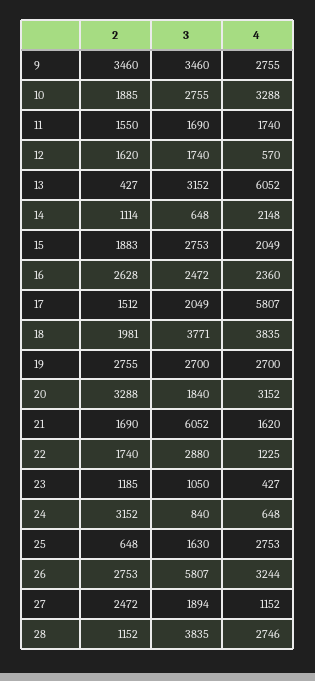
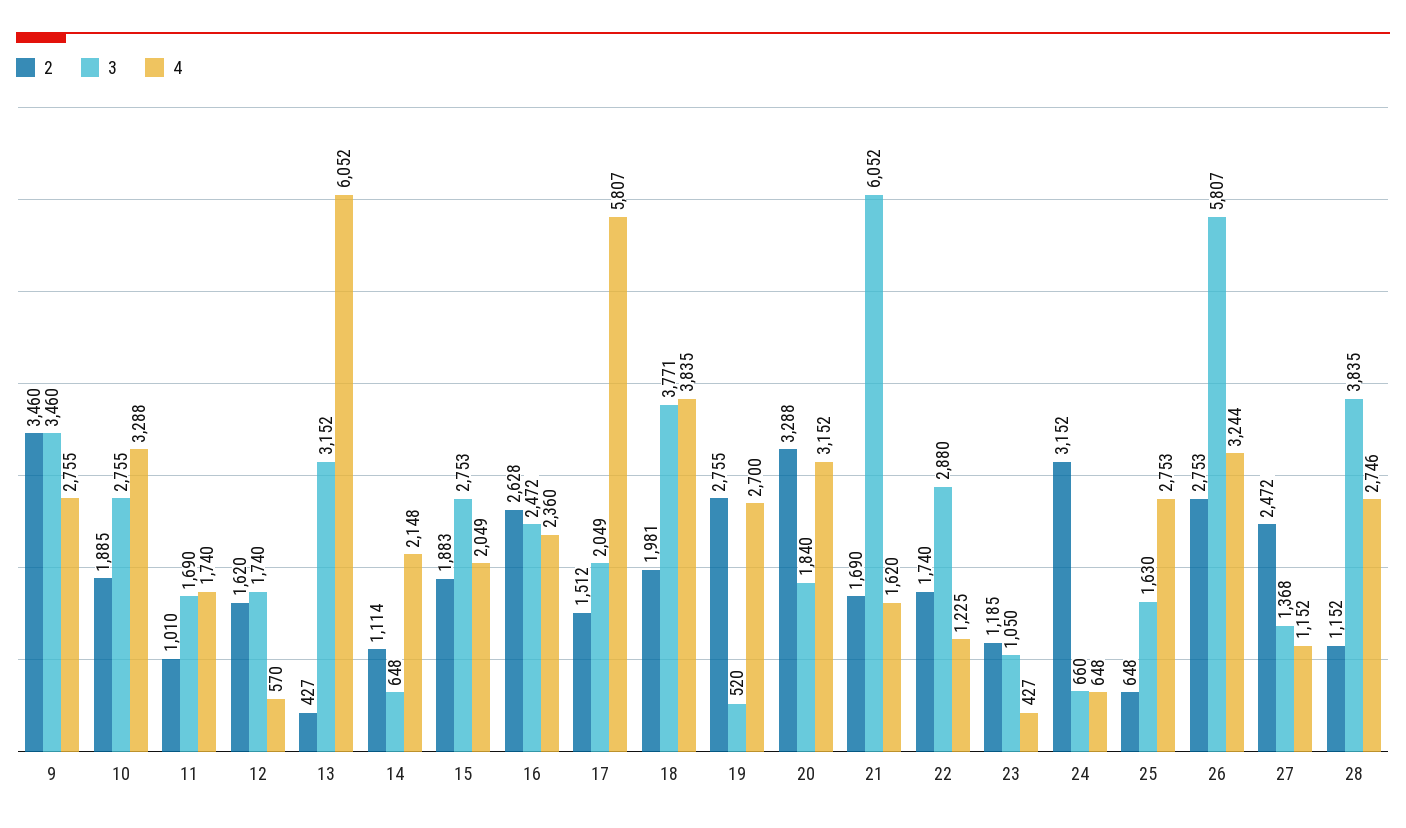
  {
    "2": {
      "9": 3460,
      "10": 1885,
-     "11": 1550,
+     "11": 1010,
      "12": 1620,
      "13": 427,
      "14": 1114,
      "15": 1883,
      "16": 2628,
      "17": 1512,
      "18": 1981,
      "19": 2755,
      "20": 3288,
      "21": 1690,
      "22": 1740,
      "23": 1185,
      "24": 3152,
      "25": 648,
      "26": 2753,
      "27": 2472,
      "28": 1152
    },
    "3": {
      "9": 3460,
      "10": 2755,
      "11": 1690,
      "12": 1740,
      "13": 3152,
      "14": 648,
      "15": 2753,
      "16": 2472,
      "17": 2049,
      "18": 3771,
-     "19": 2700,
+     "19": 520,
      "20": 1840,
      "21": 6052,
      "22": 2880,
      "23": 1050,
-     "24": 840,
+     "24": 660,
      "25": 1630,
      "26": 5807,
-     "27": 1894,
+     "27": 1368,
      "28": 3835
    },
    "4": {
      "9": 2755,
      "10": 3288,
      "11": 1740,
      "12": 570,
      "13": 6052,
      "14": 2148,
      "15": 2049,
      "16": 2360,
      "17": 5807,
      "18": 3835,
      "19": 2700,
      "20": 3152,
      "21": 1620,
      "22": 1225,
      "23": 427,
      "24": 648,
      "25": 2753,
      "26": 3244,
      "27": 1152,
      "28": 2746
    }
  }

